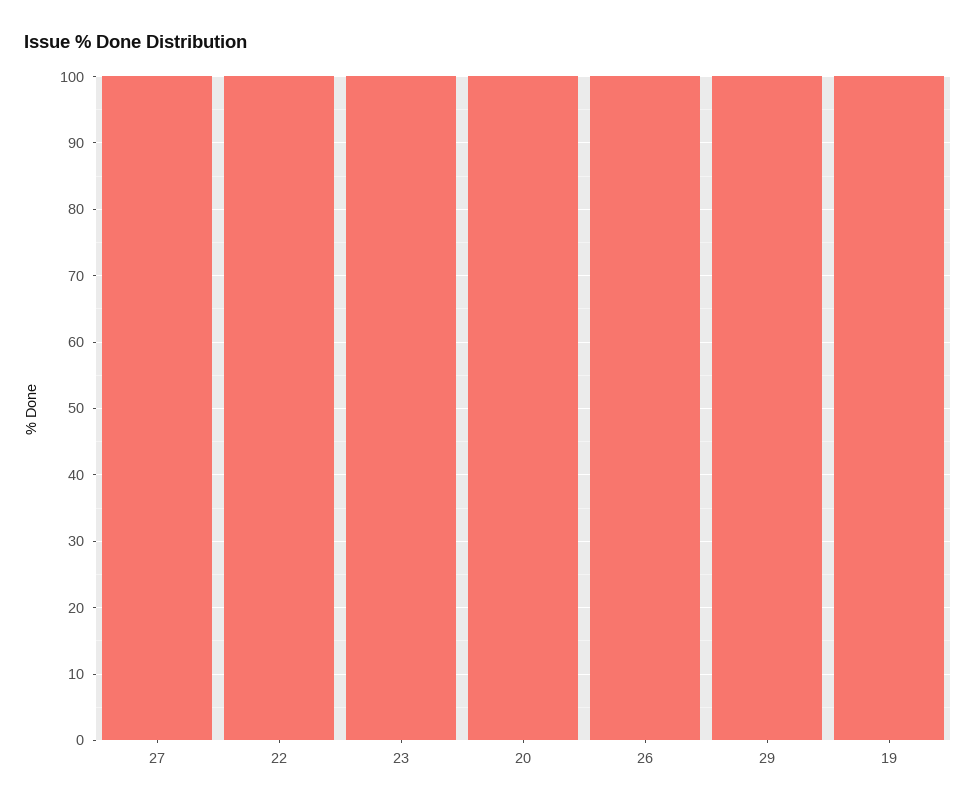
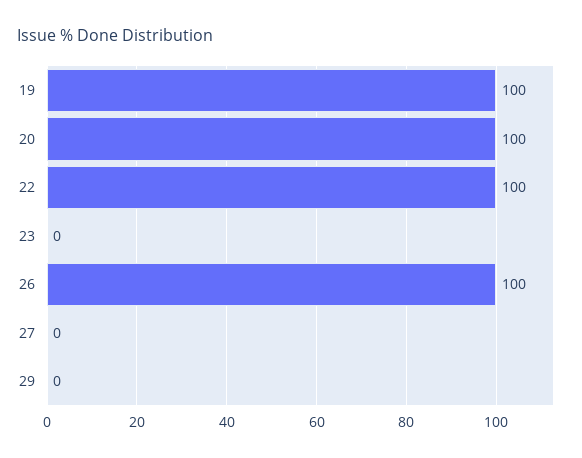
  {
-   "27": 100,
+   "27": 0,
    "22": 100,
-   "23": 100,
+   "23": 0,
    "20": 100,
    "26": 100,
-   "29": 100,
+   "29": 0,
    "19": 100
  }

